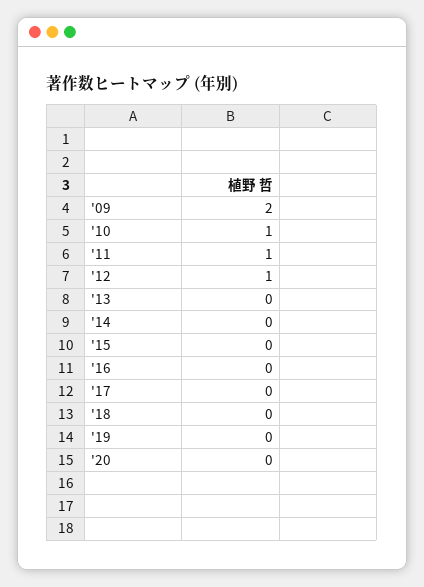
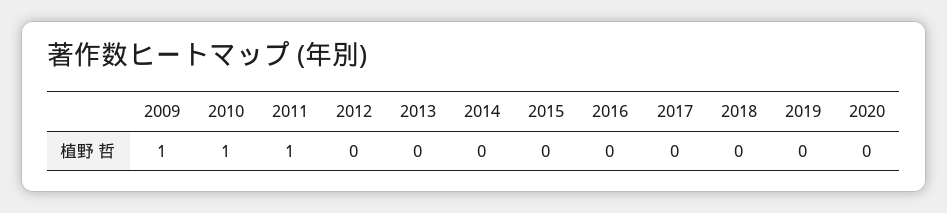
  {
-   "'09": 2,
+   "'09": 1,
    "'10": 1,
    "'11": 1,
-   "'12": 1,
+   "'12": 0,
    "'13": 0,
    "'14": 0,
    "'15": 0,
    "'16": 0,
    "'17": 0,
    "'18": 0,
    "'19": 0,
    "'20": 0
  }

